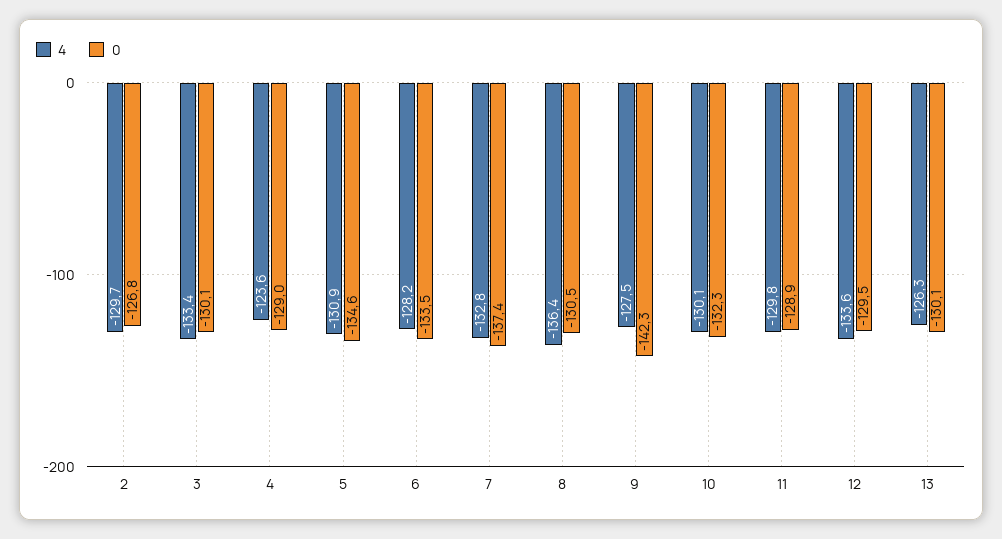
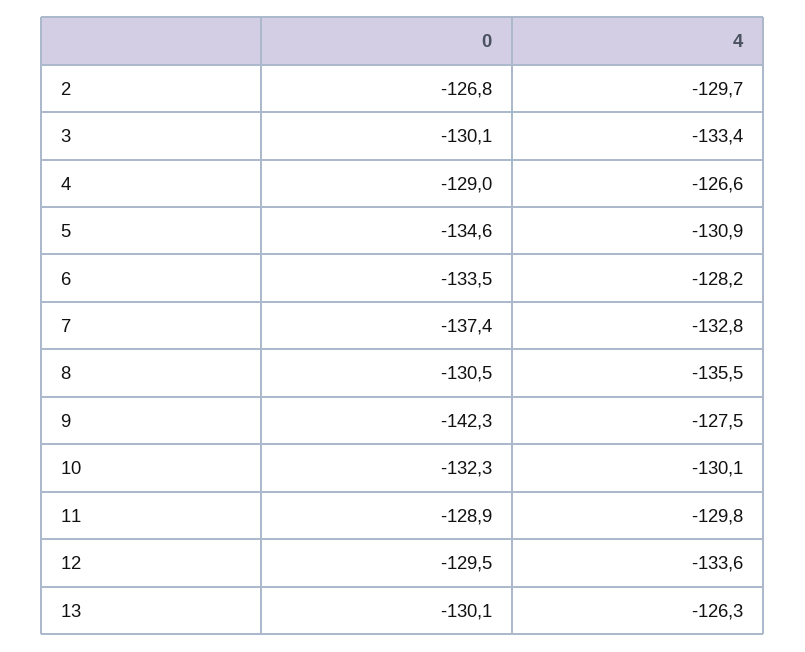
  {
    "4": {
      "2": -129.7,
      "3": -133.4,
-     "4": -123.6,
+     "4": -126.6,
      "5": -130.9,
      "6": -128.2,
      "7": -132.8,
-     "8": -136.4,
+     "8": -135.5,
      "9": -127.5,
      "10": -130.1,
      "11": -129.8,
      "12": -133.6,
      "13": -126.3
    },
    "0": {
      "2": -126.8,
      "3": -130.1,
      "4": -129,
      "5": -134.6,
      "6": -133.5,
      "7": -137.4,
      "8": -130.5,
      "9": -142.3,
      "10": -132.3,
      "11": -128.9,
      "12": -129.5,
      "13": -130.1
    }
  }

